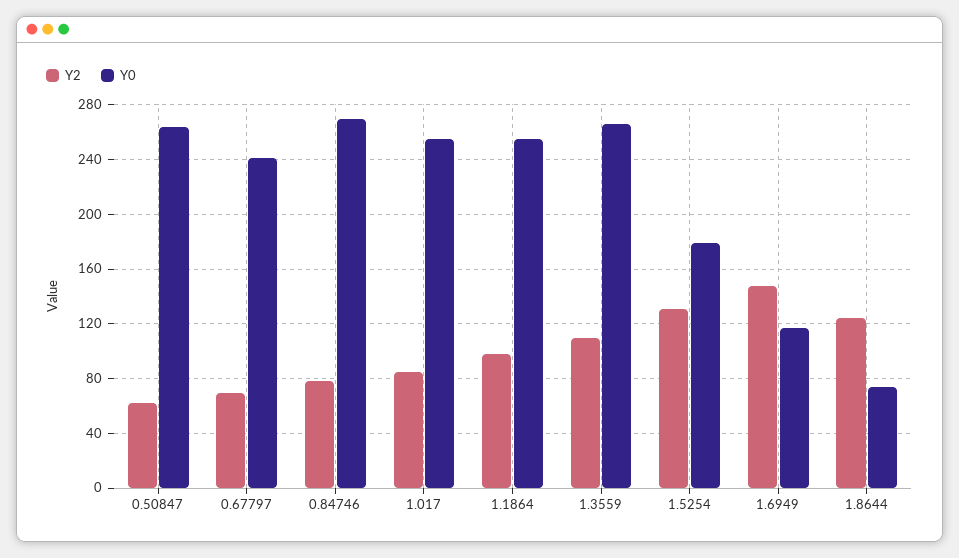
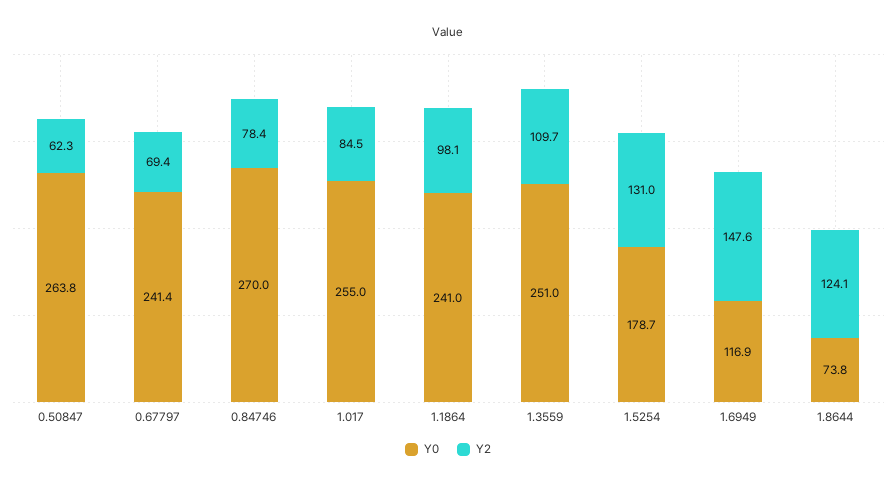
  {
    "Y2": {
      "0.50847": 62.3,
      "0.67797": 69.4,
      "0.84746": 78.4,
      "1.017": 84.5,
      "1.1864": 98.1,
      "1.3559": 109.7,
      "1.5254": 131,
      "1.6949": 147.6,
      "1.8644": 124.1
    },
    "Y0": {
      "0.50847": 263.8,
      "0.67797": 241.4,
      "0.84746": 270,
      "1.017": 255,
-     "1.1864": 255,
+     "1.1864": 241,
-     "1.3559": 265,
+     "1.3559": 251,
      "1.5254": 178.7,
      "1.6949": 116.9,
      "1.8644": 73.8
    }
  }

